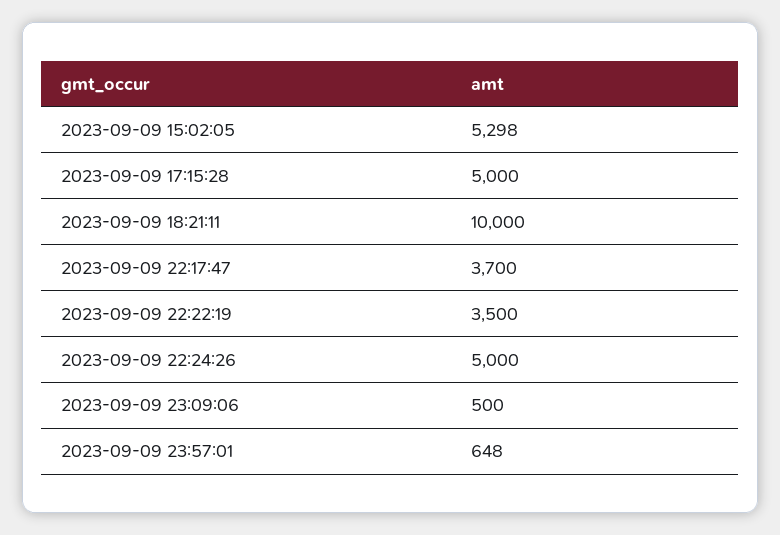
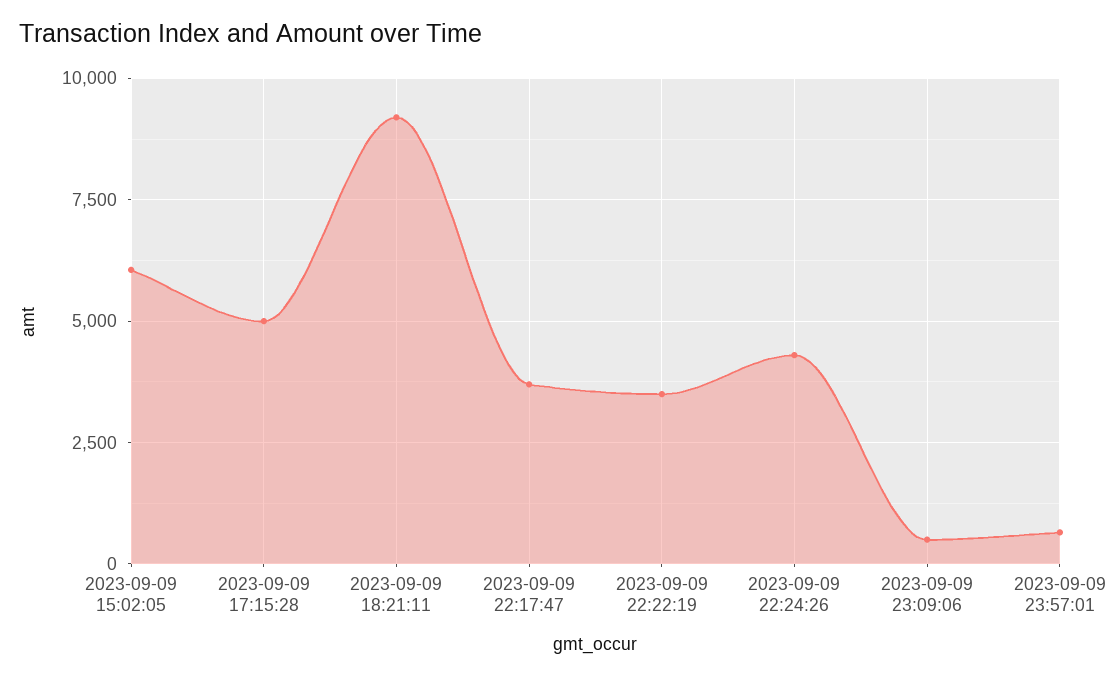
  {
-   "2023-09-09 15:02:05": 5298,
+   "2023-09-09 15:02:05": 6000,
    "2023-09-09 17:15:28": 5000,
-   "2023-09-09 18:21:11": 10000,
+   "2023-09-09 18:21:11": 9250,
    "2023-09-09 22:17:47": 3700,
    "2023-09-09 22:22:19": 3500,
-   "2023-09-09 22:24:26": 5000,
+   "2023-09-09 22:24:26": 4250,
    "2023-09-09 23:09:06": 500,
    "2023-09-09 23:57:01": 648
  }

